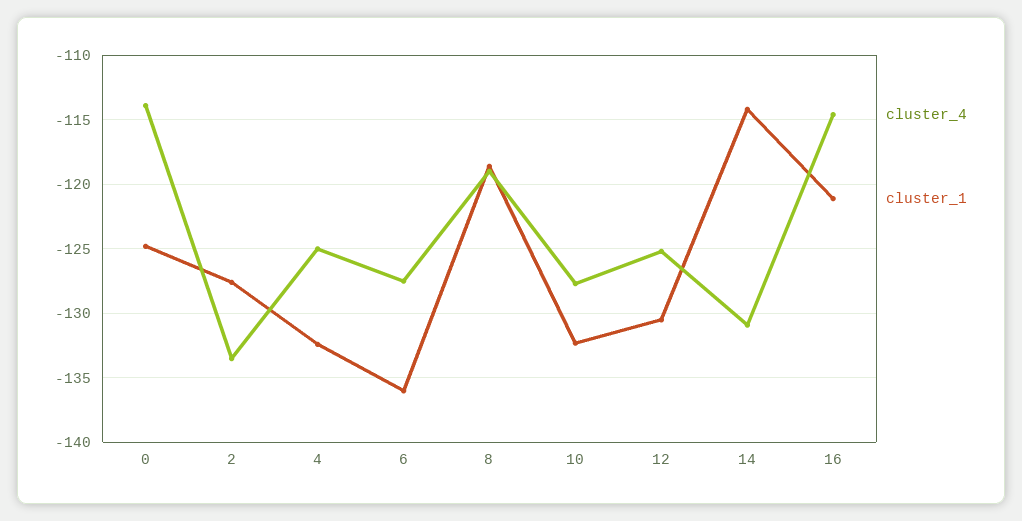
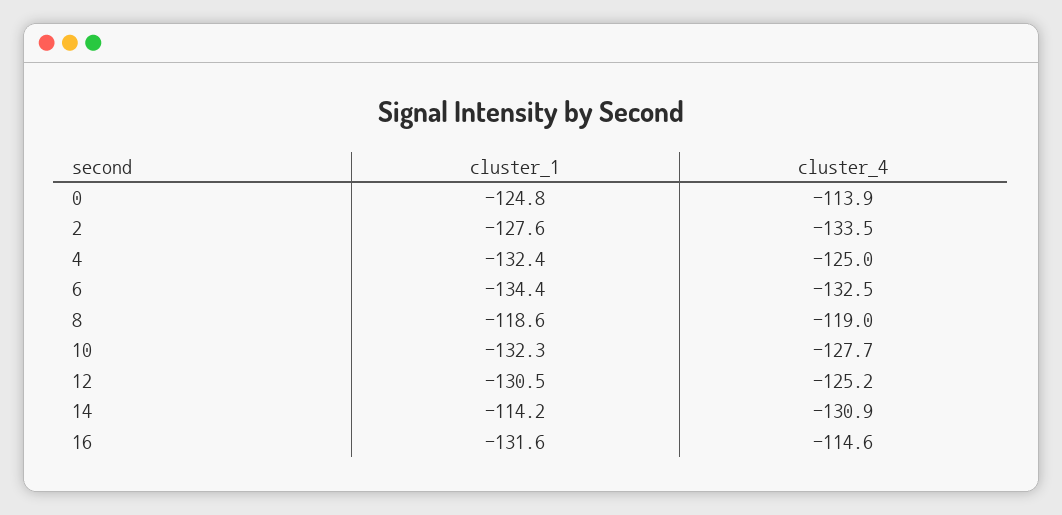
  {
    "cluster_4": {
      "0": -113.9,
      "2": -133.5,
      "4": -125,
-     "6": -127.5,
+     "6": -132.5,
      "8": -119,
      "10": -127.7,
      "12": -125.2,
      "14": -130.9,
      "16": -114.6
    },
    "cluster_1": {
      "0": -124.8,
      "2": -127.6,
      "4": -132.4,
-     "6": -136,
+     "6": -134.4,
      "8": -118.6,
      "10": -132.3,
      "12": -130.5,
      "14": -114.2,
-     "16": -121
+     "16": -131.6
    }
  }

